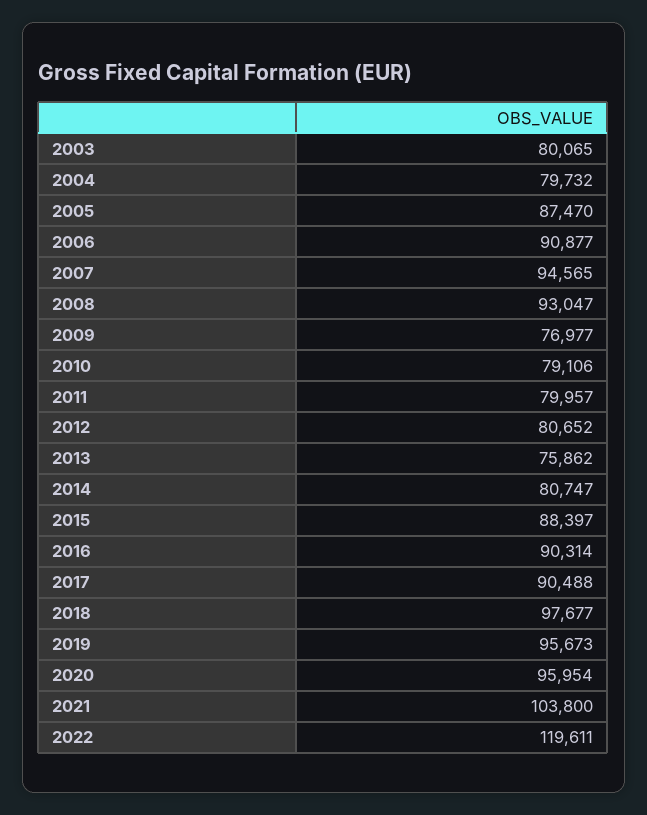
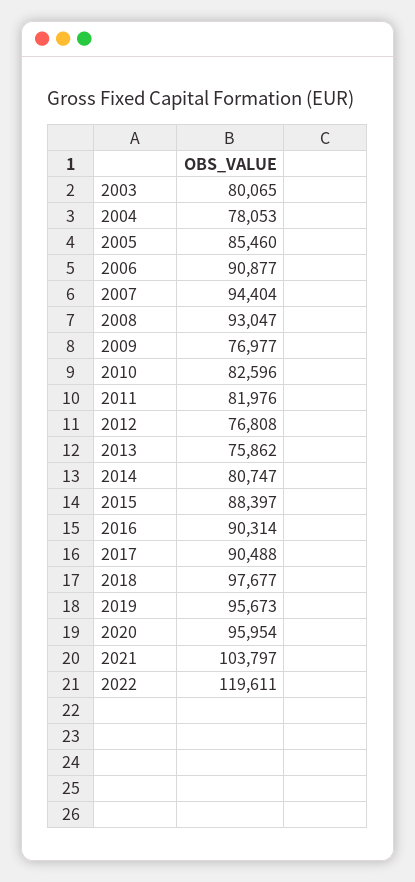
  {
    "2003": 80065,
-   "2004": 79732,
+   "2004": 78053,
-   "2005": 87470,
+   "2005": 85460,
    "2006": 90877,
-   "2007": 94565,
+   "2007": 94404,
    "2008": 93047,
    "2009": 76977,
-   "2010": 79106,
+   "2010": 82596,
-   "2011": 79957,
+   "2011": 81976,
-   "2012": 80652,
+   "2012": 76808,
    "2013": 75862,
    "2014": 80747,
    "2015": 88397,
    "2016": 90314,
    "2017": 90488,
    "2018": 97677,
    "2019": 95673,
    "2020": 95954,
-   "2021": 103800,
+   "2021": 103797,
    "2022": 119611
  }

